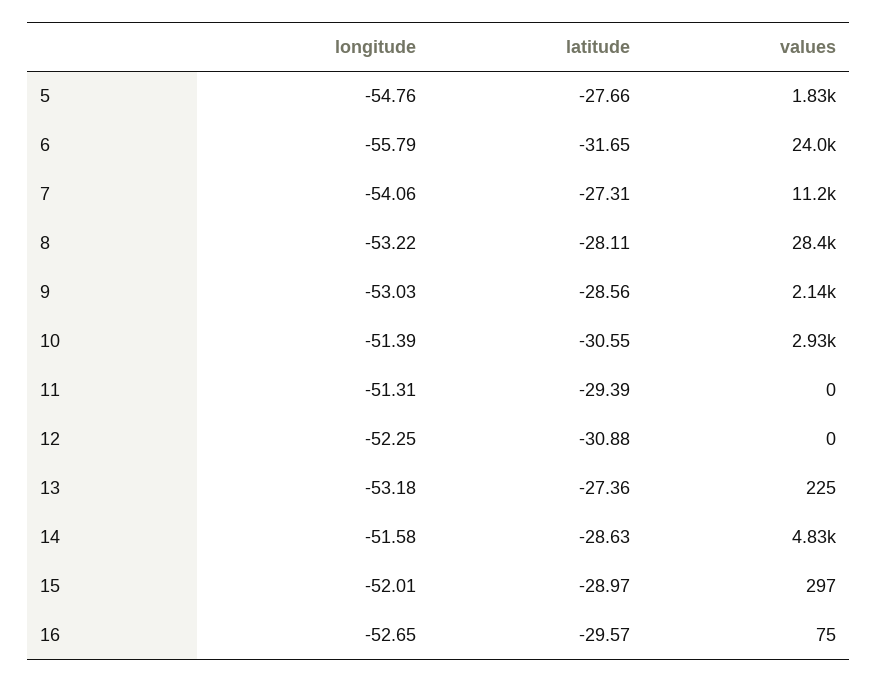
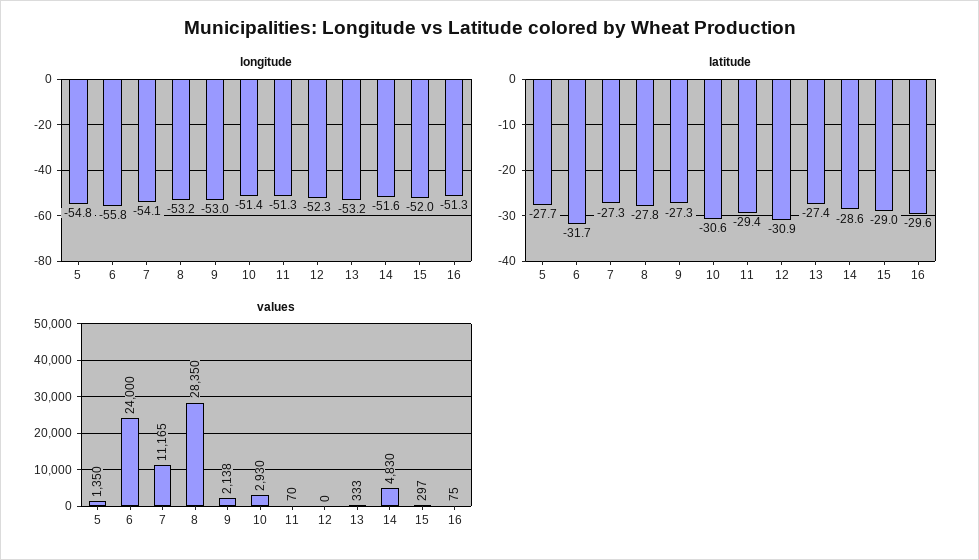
  {
    "longitude": {
      "5": -54.76,
      "6": -55.79,
      "7": -54.06,
      "8": -53.22,
      "9": -53.03,
      "10": -51.39,
      "11": -51.31,
      "12": -52.25,
      "13": -53.18,
      "14": -51.58,
      "15": -52.01,
-     "16": -52.65
+     "16": -51.3
    },
    "latitude": {
      "5": -27.66,
      "6": -31.65,
      "7": -27.31,
-     "8": -28.11,
+     "8": -27.8,
-     "9": -28.56,
+     "9": -27.3,
      "10": -30.55,
      "11": -29.39,
      "12": -30.88,
      "13": -27.36,
      "14": -28.63,
      "15": -28.97,
      "16": -29.57
    },
    "values": {
-     "5": 1830,
+     "5": 1350,
      "6": 24000,
      "7": 11165,
      "8": 28350,
      "9": 2138,
      "10": 2930,
-     "11": 0,
+     "11": 70,
      "12": 0,
-     "13": 225,
+     "13": 333,
      "14": 4830,
      "15": 297,
      "16": 75
    }
  }

